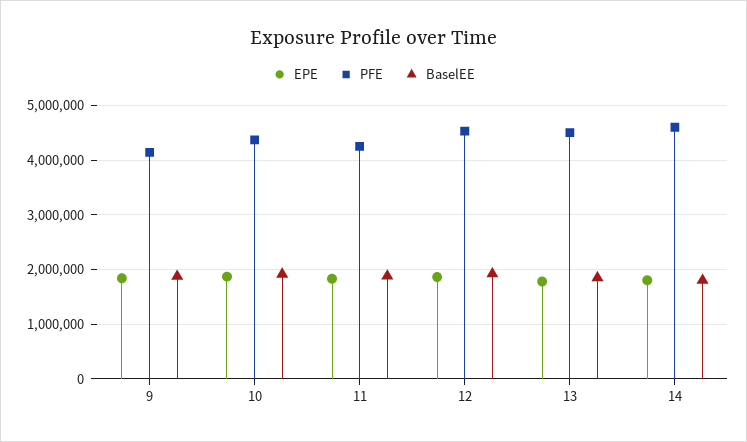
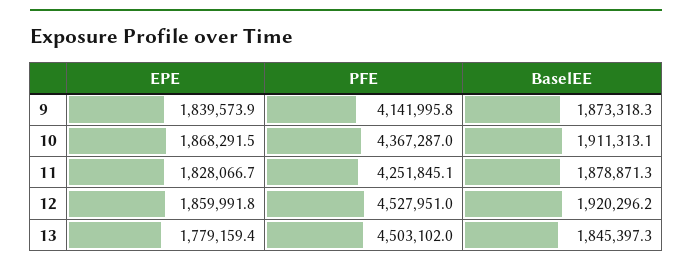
  {
    "EPE": {
      "9": 1839573.9,
      "10": 1868291.5,
      "11": 1828066.7,
      "12": 1859991.8,
-     "13": 1779159.4,
+     "13": 1779159.4
-     "14": 1800000
    },
    "PFE": {
      "9": 4141995.8,
      "10": 4367287,
      "11": 4251845.1,
      "12": 4527951,
-     "13": 4503102,
+     "13": 4503102
-     "14": 4600000
    },
    "BaselEE": {
      "9": 1873318.3,
      "10": 1911313.1,
      "11": 1878871.3,
      "12": 1920296.2,
-     "13": 1845397.3,
+     "13": 1845397.3
-     "14": 1800000
    }
  }

